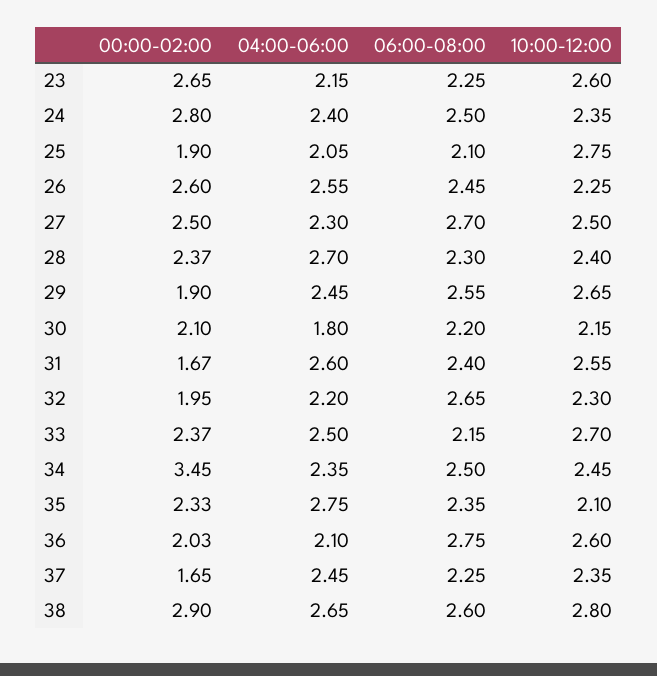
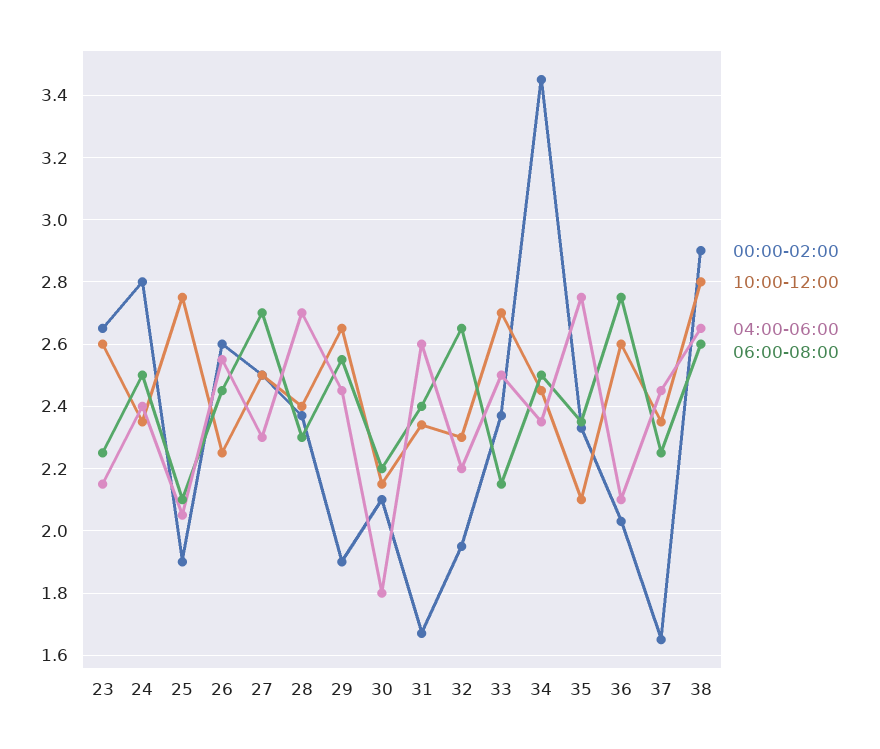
  {
    "00:00-02:00": {
      "23": 2.65,
      "24": 2.8,
      "25": 1.9,
      "26": 2.6,
      "27": 2.5,
      "28": 2.37,
      "29": 1.9,
      "30": 2.1,
      "31": 1.67,
      "32": 1.95,
      "33": 2.37,
      "34": 3.45,
      "35": 2.33,
      "36": 2.03,
      "37": 1.65,
      "38": 2.9
    },
    "04:00-06:00": {
      "23": 2.15,
      "24": 2.4,
      "25": 2.05,
      "26": 2.55,
      "27": 2.3,
      "28": 2.7,
      "29": 2.45,
      "30": 1.8,
      "31": 2.6,
      "32": 2.2,
      "33": 2.5,
      "34": 2.35,
      "35": 2.75,
      "36": 2.1,
      "37": 2.45,
      "38": 2.65
    },
    "06:00-08:00": {
      "23": 2.25,
      "24": 2.5,
      "25": 2.1,
      "26": 2.45,
      "27": 2.7,
      "28": 2.3,
      "29": 2.55,
      "30": 2.2,
      "31": 2.4,
      "32": 2.65,
      "33": 2.15,
      "34": 2.5,
      "35": 2.35,
      "36": 2.75,
      "37": 2.25,
      "38": 2.6
    },
    "10:00-12:00": {
      "23": 2.6,
      "24": 2.35,
      "25": 2.75,
      "26": 2.25,
      "27": 2.5,
      "28": 2.4,
      "29": 2.65,
      "30": 2.15,
-     "31": 2.55,
+     "31": 2.35,
      "32": 2.3,
      "33": 2.7,
      "34": 2.45,
      "35": 2.1,
      "36": 2.6,
      "37": 2.35,
      "38": 2.8
    }
  }

